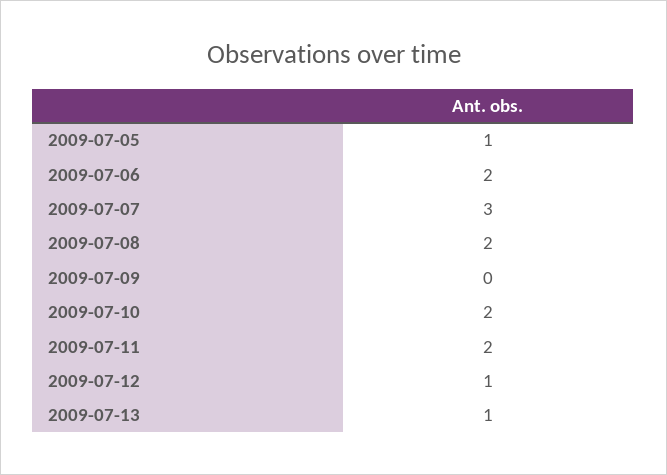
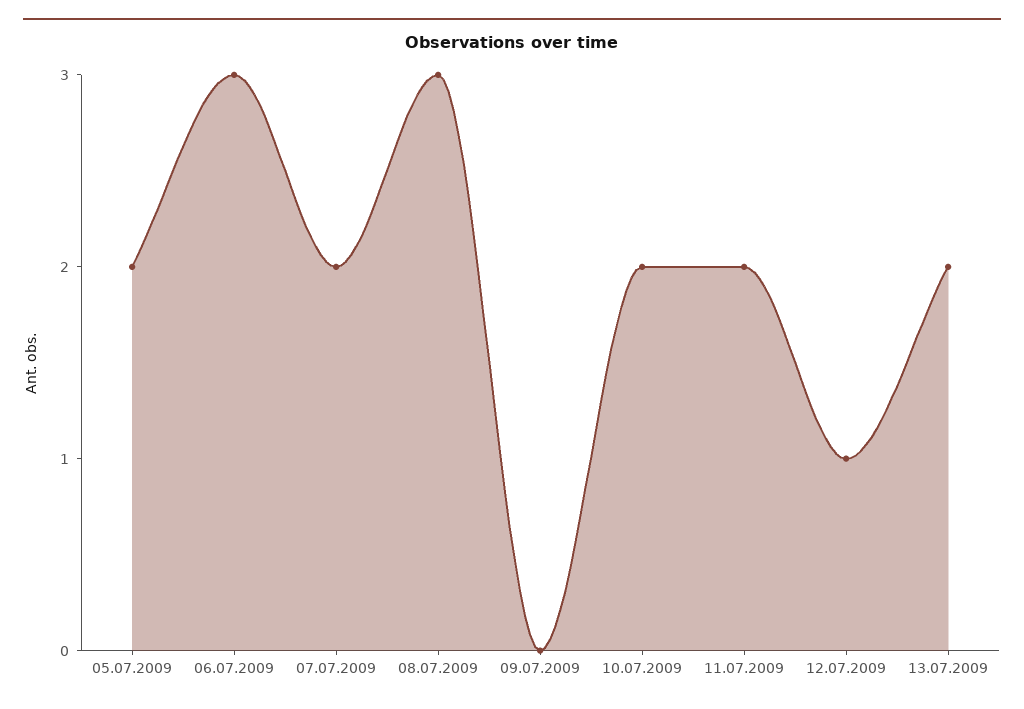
  {
-   "2009-07-05": 1,
+   "2009-07-05": 2,
-   "2009-07-06": 2,
+   "2009-07-06": 3,
-   "2009-07-07": 3,
+   "2009-07-07": 2,
-   "2009-07-08": 2,
+   "2009-07-08": 3,
    "2009-07-09": 0,
    "2009-07-10": 2,
    "2009-07-11": 2,
    "2009-07-12": 1,
-   "2009-07-13": 1
+   "2009-07-13": 2
  }

